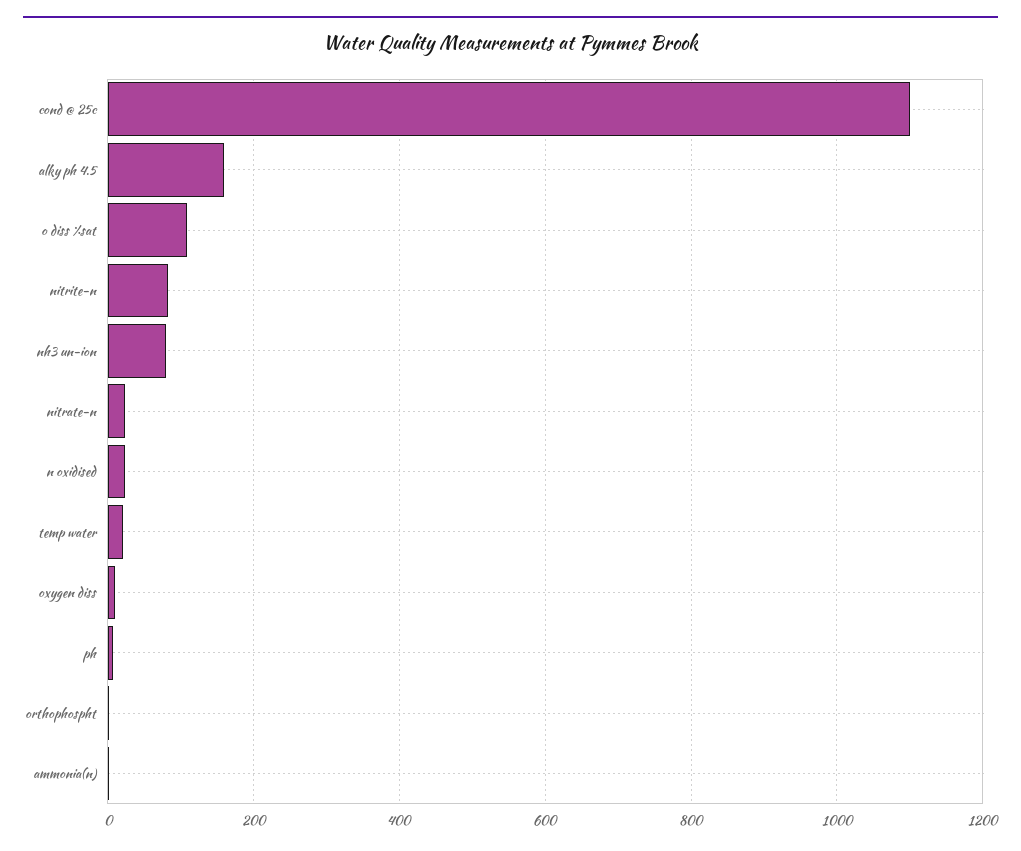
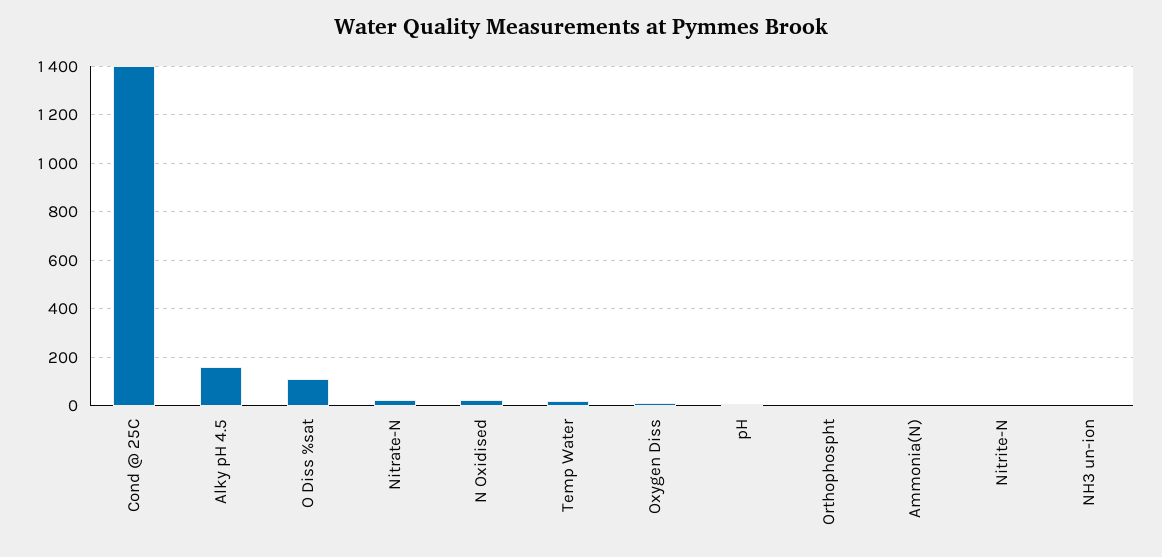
  {
-   "cond @ 25c": 1100,
+   "cond @ 25c": 1400,
    "alky ph 4.5": 160,
    "o diss %sat": 100,
-   "nitrite-n": 80,
+   "nitrite-n": 0,
-   "nh3 un-ion": 80,
+   "nh3 un-ion": 0,
    "nitrate-n": 20,
    "n oxidised": 20,
    "temp water": 20,
    "oxygen diss": 20,
    "ph": 0,
    "orthophospht": 0,
    "ammonia(n)": 0
  }

